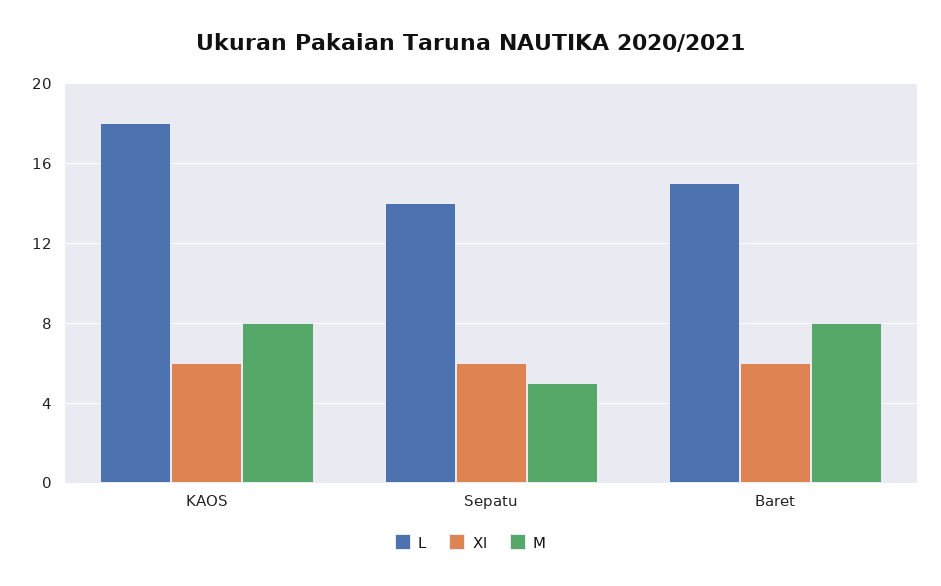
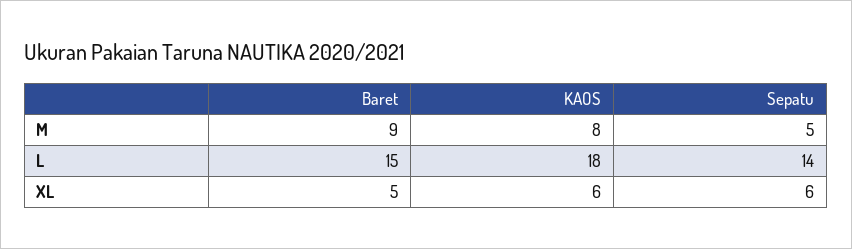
  {
    "L": {
      "KAOS": 18,
      "Sepatu": 14,
      "Baret": 15
    },
    "Xl": {
      "KAOS": 6,
      "Sepatu": 6,
-     "Baret": 6
+     "Baret": 5
    },
    "M": {
      "KAOS": 8,
      "Sepatu": 5,
-     "Baret": 8
+     "Baret": 9
    }
  }

